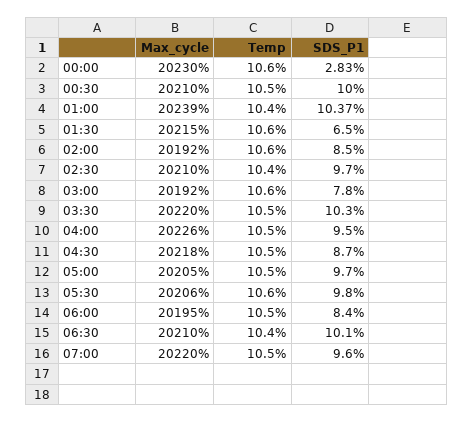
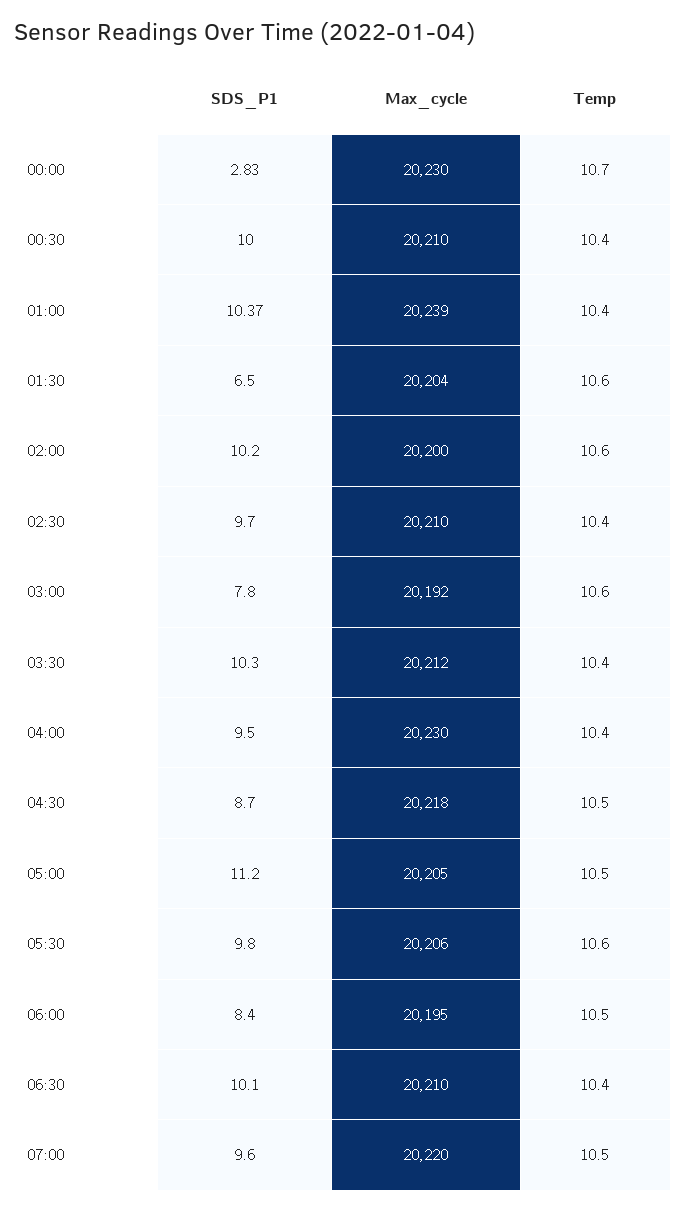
  {
    "Max_cycle": {
      "00:00": 20230,
      "00:30": 20210,
      "01:00": 20239,
-     "01:30": 20215,
+     "01:30": 20204,
-     "02:00": 20192,
+     "02:00": 20200,
      "02:30": 20210,
      "03:00": 20192,
-     "03:30": 20220,
+     "03:30": 20212,
-     "04:00": 20226,
+     "04:00": 20230,
      "04:30": 20218,
      "05:00": 20205,
      "05:30": 20206,
      "06:00": 20195,
      "06:30": 20210,
      "07:00": 20220
    },
    "Temp": {
-     "00:00": 10.6,
+     "00:00": 10.7,
-     "00:30": 10.5,
+     "00:30": 10.4,
      "01:00": 10.4,
      "01:30": 10.6,
      "02:00": 10.6,
      "02:30": 10.4,
      "03:00": 10.6,
-     "03:30": 10.5,
+     "03:30": 10.4,
-     "04:00": 10.5,
+     "04:00": 10.4,
      "04:30": 10.5,
      "05:00": 10.5,
      "05:30": 10.6,
      "06:00": 10.5,
      "06:30": 10.4,
      "07:00": 10.5
    },
    "SDS_P1": {
      "00:00": 2.83,
      "00:30": 10,
      "01:00": 10.37,
      "01:30": 6.5,
-     "02:00": 8.5,
+     "02:00": 10.2,
      "02:30": 9.7,
      "03:00": 7.8,
      "03:30": 10.3,
      "04:00": 9.5,
      "04:30": 8.7,
-     "05:00": 9.7,
+     "05:00": 11.2,
      "05:30": 9.8,
      "06:00": 8.4,
      "06:30": 10.1,
      "07:00": 9.6
    }
  }

